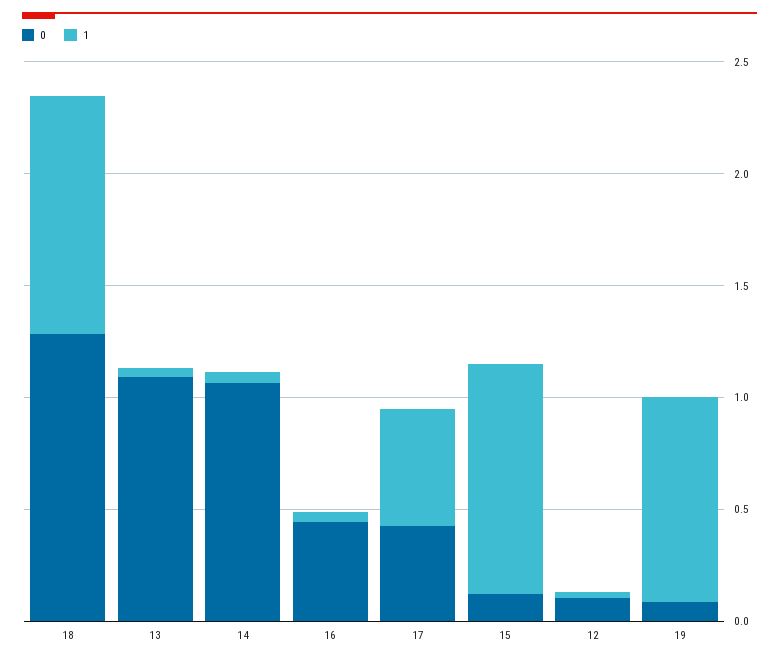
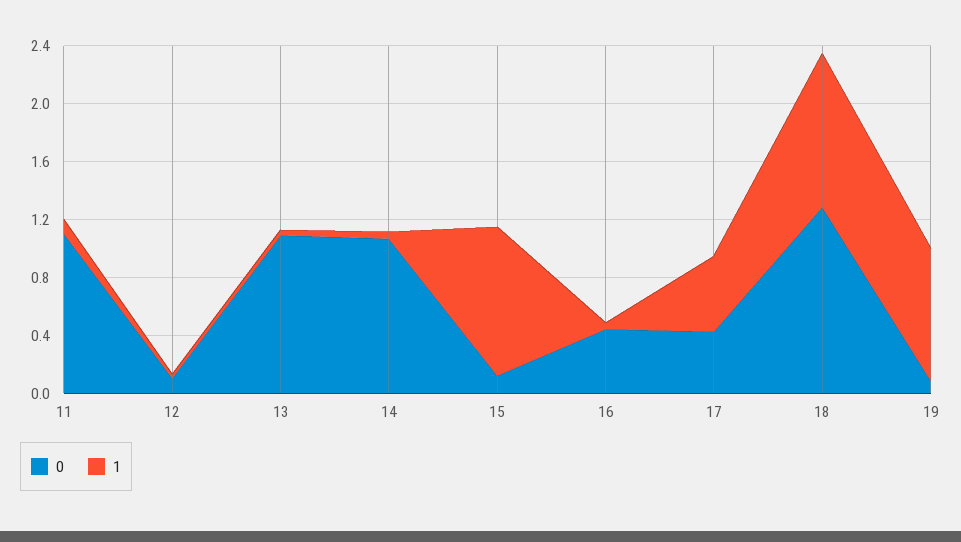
  {
    "0": {
      "18": 1.3,
      "13": 1.1,
      "14": 1.1,
      "16": 0.4,
      "17": 0.4,
      "15": 0.1,
      "12": 0.1,
-     "19": 0.1
+     "19": 0.1,
+     "11": 1.1
    },
    "1": {
      "18": 1.1,
      "13": 0,
      "14": 0.1,
      "16": 0,
      "17": 0.5,
      "15": 1,
      "12": 0,
-     "19": 0.9
+     "19": 0.9,
+     "11": 0.1
    }
  }

